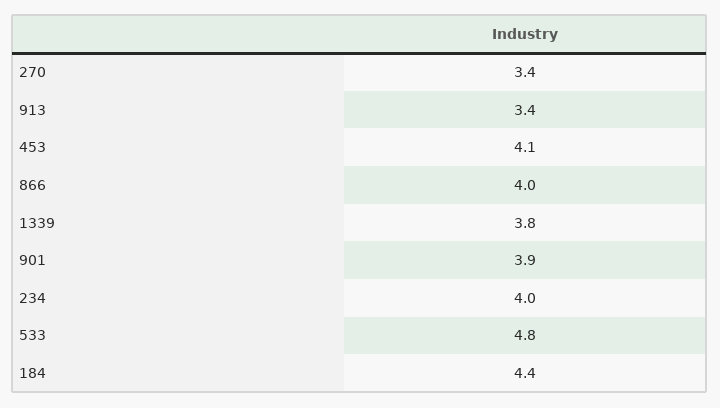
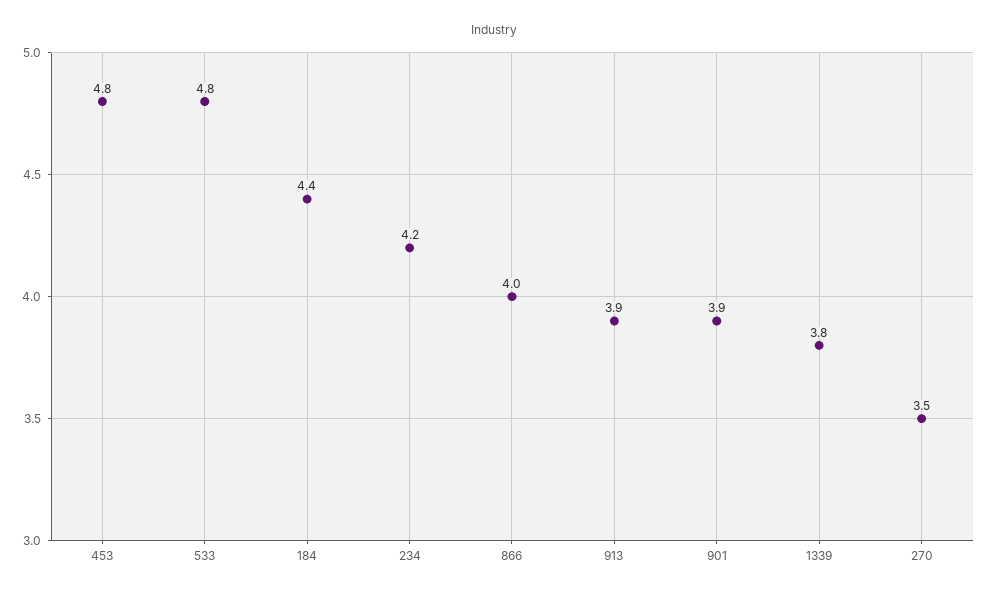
  {
-   "270": 3.4,
+   "270": 3.5,
-   "913": 3.4,
+   "913": 3.9,
-   "453": 4.1,
+   "453": 4.8,
    "866": 4,
    "1339": 3.8,
    "901": 3.9,
-   "234": 4,
+   "234": 4.2,
    "533": 4.8,
    "184": 4.4
  }

